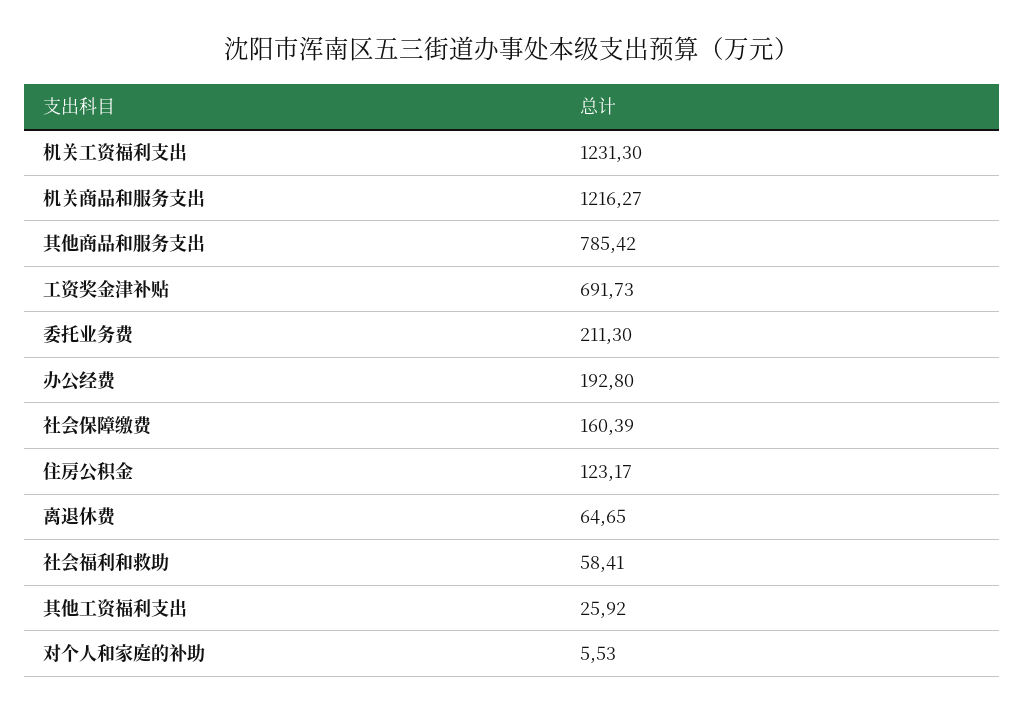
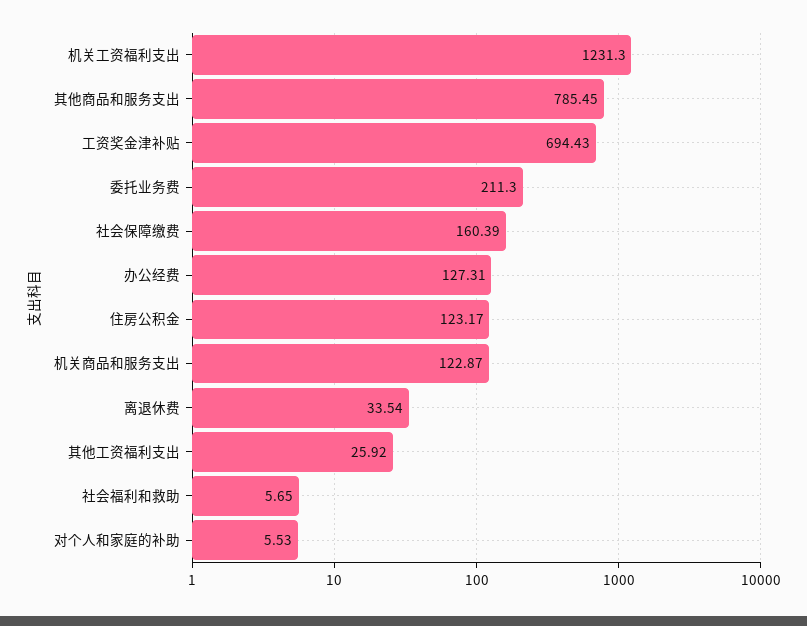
  {
    "机关工资福利支出": 1231.3,
-   "机关商品和服务支出": 1216.27,
+   "机关商品和服务支出": 122.87,
-   "其他商品和服务支出": 785.42,
+   "其他商品和服务支出": 785.45,
-   "工资奖金津补贴": 691.73,
+   "工资奖金津补贴": 694.43,
    "委托业务费": 211.3,
-   "办公经费": 192.8,
+   "办公经费": 127.31,
    "社会保障缴费": 160.39,
    "住房公积金": 123.17,
-   "离退休费": 64.65,
+   "离退休费": 33.54,
-   "社会福利和救助": 58.41,
+   "社会福利和救助": 5.65,
    "其他工资福利支出": 25.92,
    "对个人和家庭的补助": 5.53
  }

